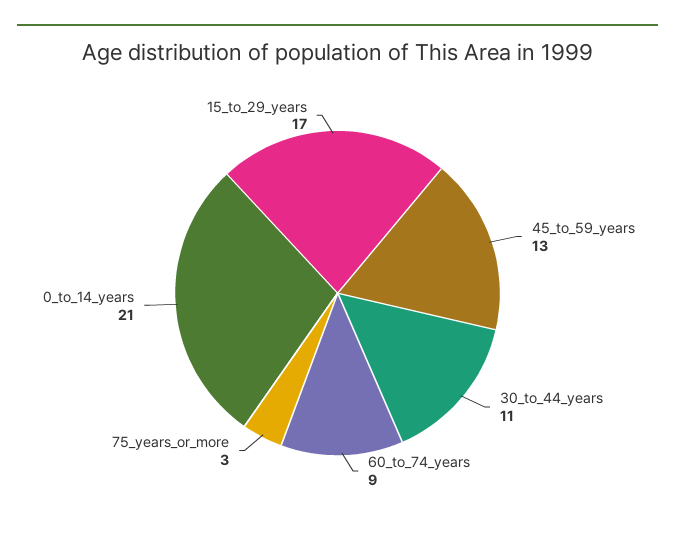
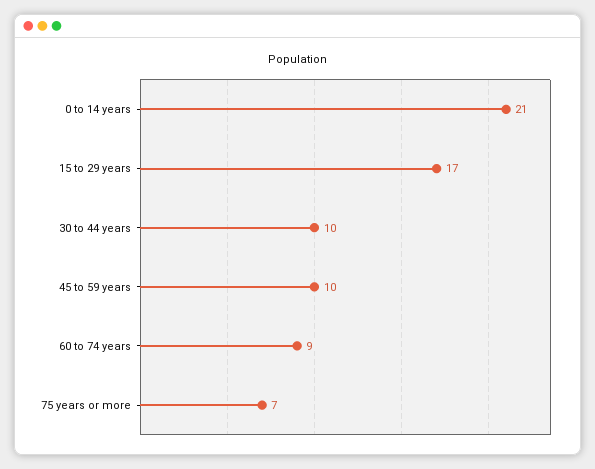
  {
-   "45_to_59_years": 13,
+   "45_to_59_years": 10,
-   "30_to_44_years": 11,
+   "30_to_44_years": 10,
    "60_to_74_years": 9,
-   "75_years_or_more": 3,
+   "75_years_or_more": 7,
    "0_to_14_years": 21,
    "15_to_29_years": 17
  }

